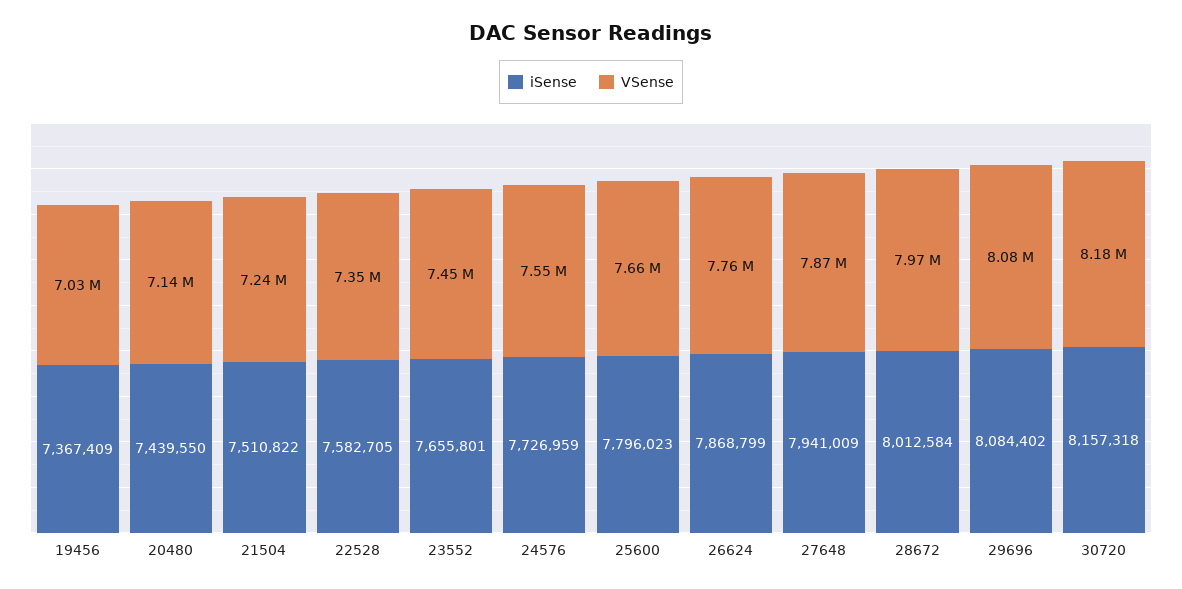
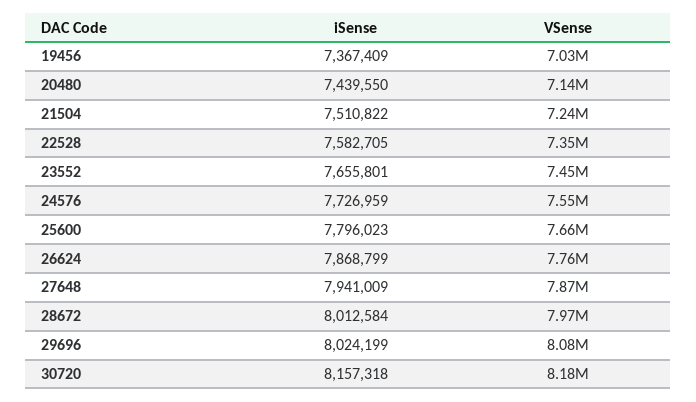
  {
    "iSense": {
      "19456": 7367409,
      "20480": 7439550,
      "21504": 7510822,
      "22528": 7582705,
      "23552": 7655801,
      "24576": 7726959,
      "25600": 7796023,
      "26624": 7868799,
      "27648": 7941009,
      "28672": 8012584,
-     "29696": 8084402,
+     "29696": 8024199,
      "30720": 8157318
    },
    "VSense": {
      "19456": 7030000,
      "20480": 7140000,
      "21504": 7240000,
      "22528": 7350000,
      "23552": 7450000,
      "24576": 7550000,
      "25600": 7660000,
      "26624": 7760000,
      "27648": 7870000,
      "28672": 7970000,
      "29696": 8080000,
      "30720": 8180000
    }
  }

